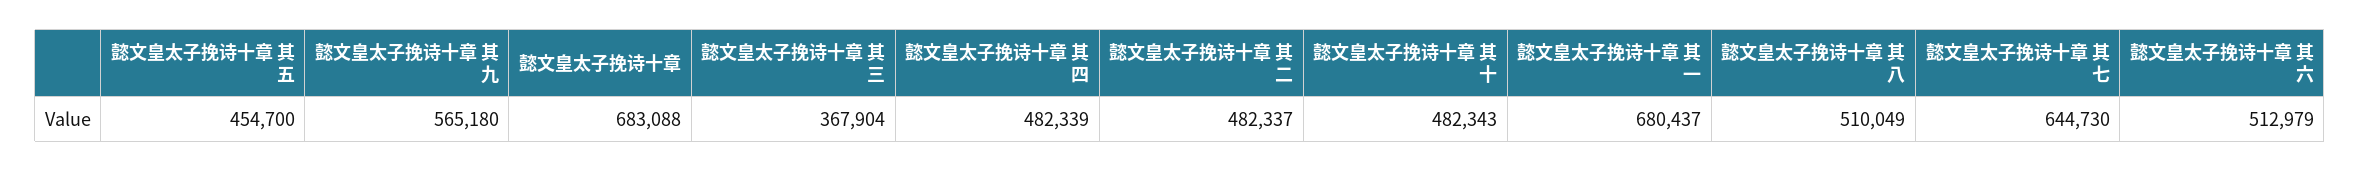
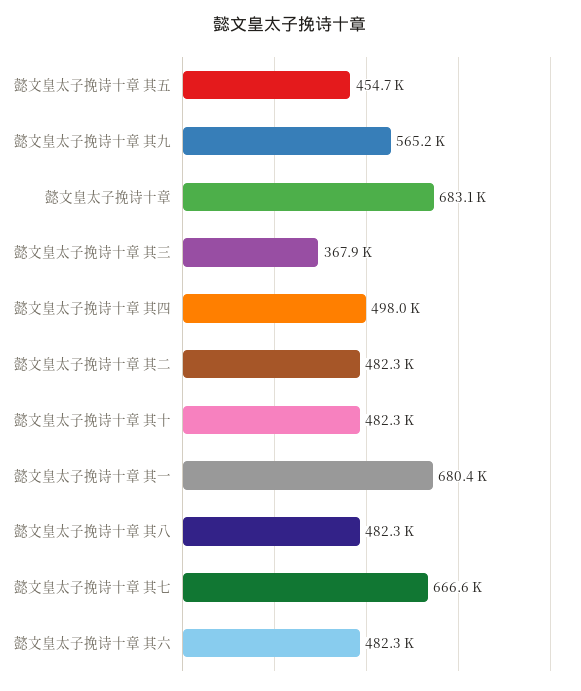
  {
    "懿文皇太子挽诗十章 其五": 454700,
    "懿文皇太子挽诗十章 其九": 565180,
    "懿文皇太子挽诗十章": 683088,
    "懿文皇太子挽诗十章 其三": 367904,
-   "懿文皇太子挽诗十章 其四": 482339,
+   "懿文皇太子挽诗十章 其四": 498000,
    "懿文皇太子挽诗十章 其二": 482337,
    "懿文皇太子挽诗十章 其十": 482343,
    "懿文皇太子挽诗十章 其一": 680437,
-   "懿文皇太子挽诗十章 其八": 510049,
+   "懿文皇太子挽诗十章 其八": 482300,
-   "懿文皇太子挽诗十章 其七": 644730,
+   "懿文皇太子挽诗十章 其七": 666600,
-   "懿文皇太子挽诗十章 其六": 512979
+   "懿文皇太子挽诗十章 其六": 482300
  }

